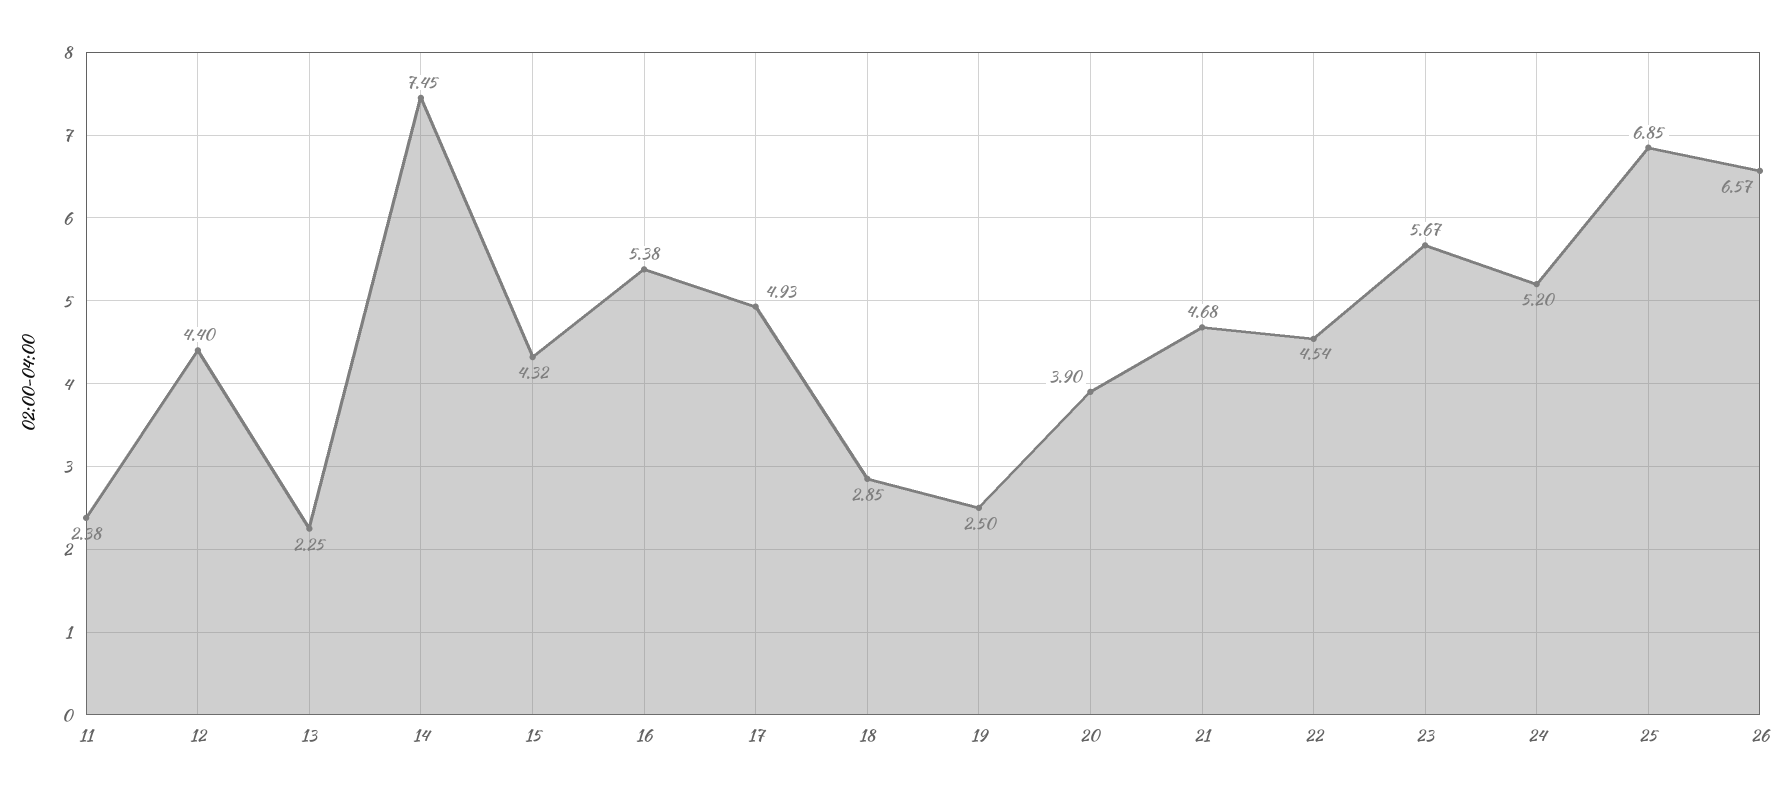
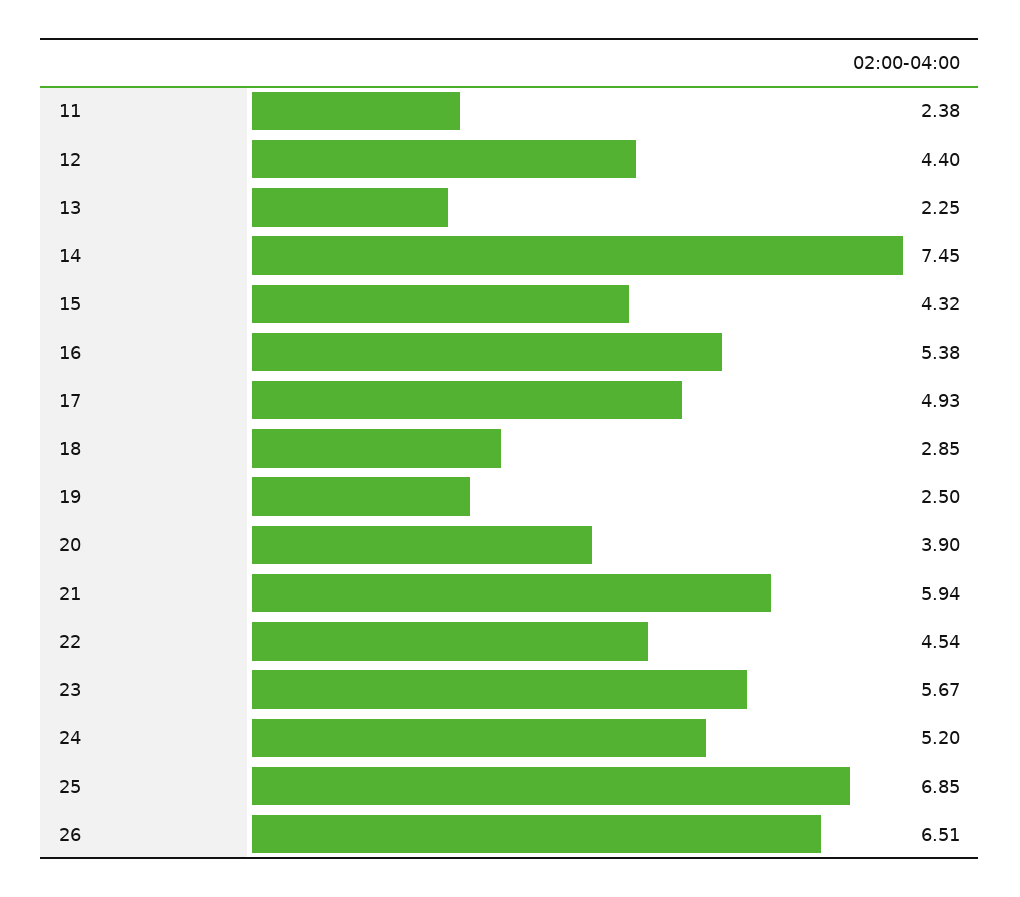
  {
    "11": 2.38,
    "12": 4.4,
    "13": 2.25,
    "14": 7.45,
    "15": 4.32,
    "16": 5.38,
    "17": 4.93,
    "18": 2.85,
    "19": 2.5,
    "20": 3.9,
-   "21": 4.68,
+   "21": 5.94,
    "22": 4.54,
    "23": 5.67,
    "24": 5.2,
    "25": 6.85,
-   "26": 6.57
+   "26": 6.51
  }

